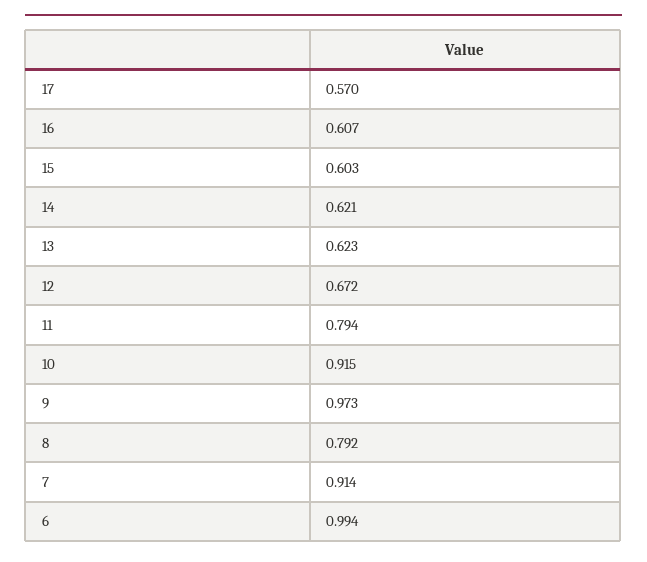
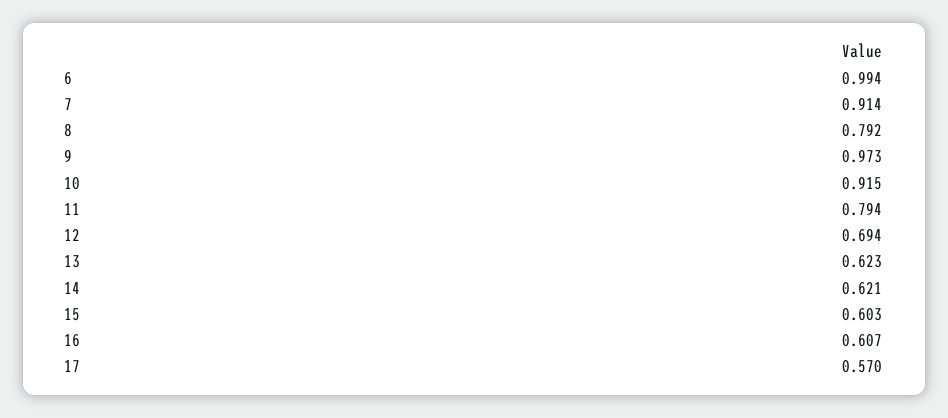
  {
    "17": 0.57,
    "16": 0.607,
    "15": 0.603,
    "14": 0.621,
    "13": 0.623,
-   "12": 0.672,
+   "12": 0.694,
    "11": 0.794,
    "10": 0.915,
    "9": 0.973,
    "8": 0.792,
    "7": 0.914,
    "6": 0.994
  }

